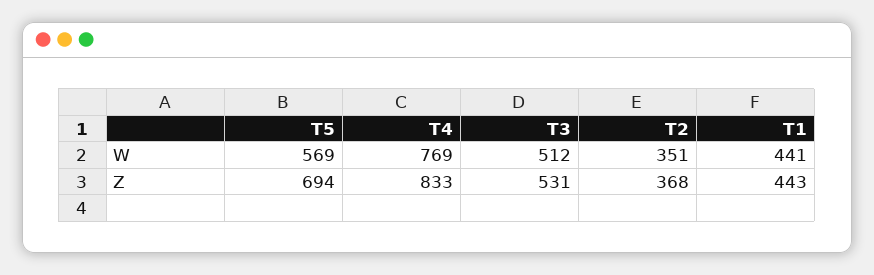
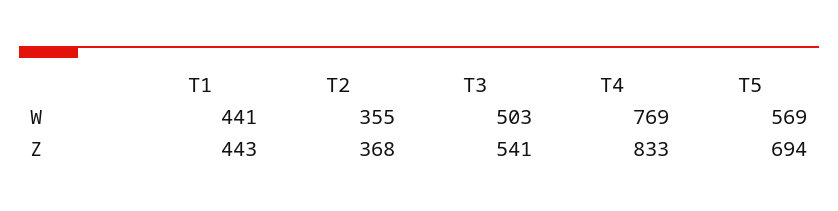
  {
    "T5": {
      "W": 569,
      "Z": 694
    },
    "T4": {
      "W": 769,
      "Z": 833
    },
    "T3": {
-     "W": 512,
+     "W": 503,
-     "Z": 531
+     "Z": 541
    },
    "T2": {
-     "W": 351,
+     "W": 355,
      "Z": 368
    },
    "T1": {
      "W": 441,
      "Z": 443
    }
  }

